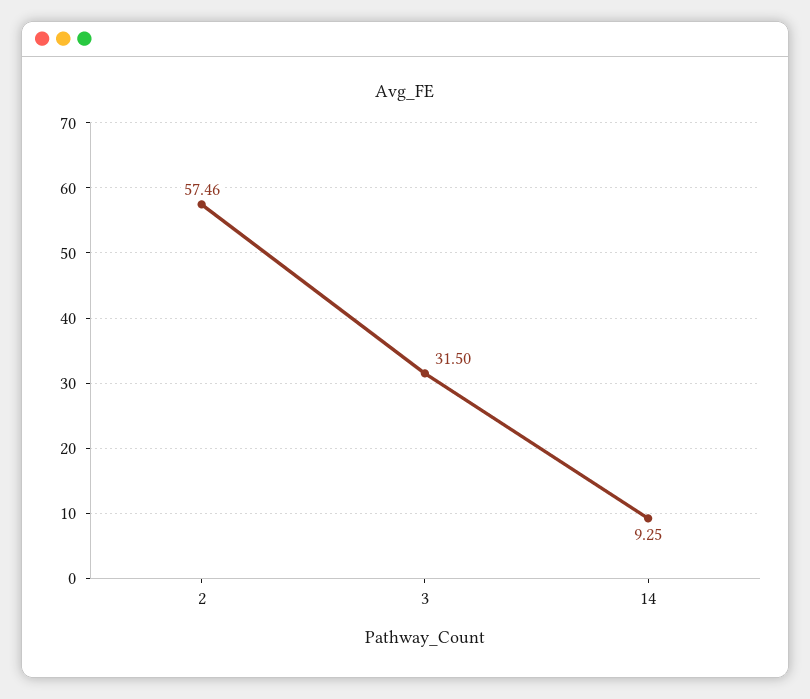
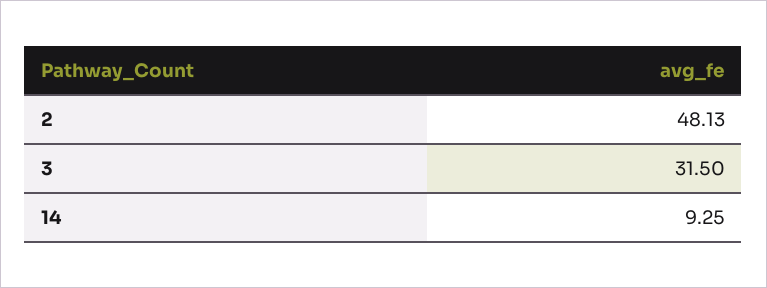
  {
-   "2": 57.46,
+   "2": 48.13,
    "3": 31.5,
    "14": 9.25
  }

